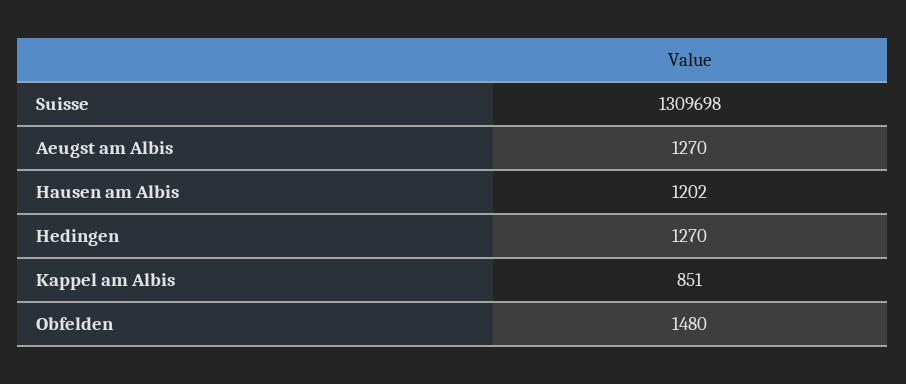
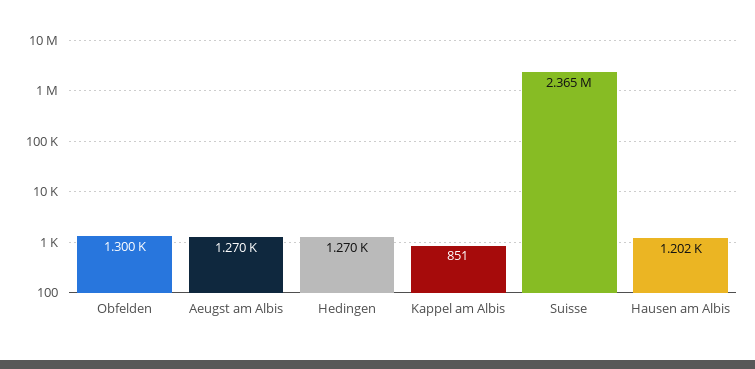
  {
-   "Suisse": 1309698,
+   "Suisse": 2365000,
    "Aeugst am Albis": 1270,
    "Hausen am Albis": 1202,
    "Hedingen": 1270,
    "Kappel am Albis": 851,
-   "Obfelden": 1480
+   "Obfelden": 1300
  }

